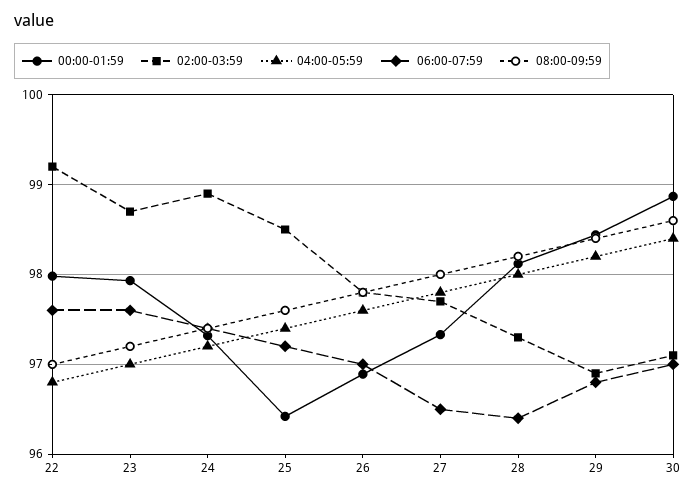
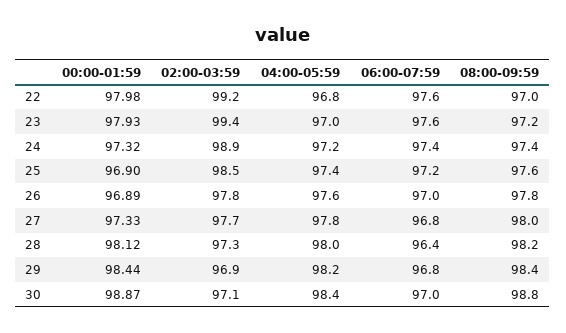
  {
    "00:00-01:59": {
      "22": 97.98,
      "23": 97.93,
      "24": 97.32,
-     "25": 96.4,
+     "25": 96.9,
      "26": 96.89,
      "27": 97.33,
      "28": 98.12,
      "29": 98.44,
      "30": 98.87
    },
    "02:00-03:59": {
      "22": 99.2,
-     "23": 98.7,
+     "23": 99.4,
      "24": 98.9,
      "25": 98.5,
      "26": 97.8,
      "27": 97.7,
      "28": 97.3,
      "29": 96.9,
      "30": 97.1
    },
    "04:00-05:59": {
      "22": 96.8,
      "23": 97,
      "24": 97.2,
      "25": 97.4,
      "26": 97.6,
      "27": 97.8,
      "28": 98,
      "29": 98.2,
      "30": 98.4
    },
    "06:00-07:59": {
      "22": 97.6,
      "23": 97.6,
      "24": 97.4,
      "25": 97.2,
      "26": 97,
-     "27": 96.5,
+     "27": 96.8,
      "28": 96.4,
      "29": 96.8,
      "30": 97
    },
    "08:00-09:59": {
      "22": 97,
      "23": 97.2,
      "24": 97.4,
      "25": 97.6,
      "26": 97.8,
      "27": 98,
      "28": 98.2,
      "29": 98.4,
-     "30": 98.6
+     "30": 98.8
    }
  }

